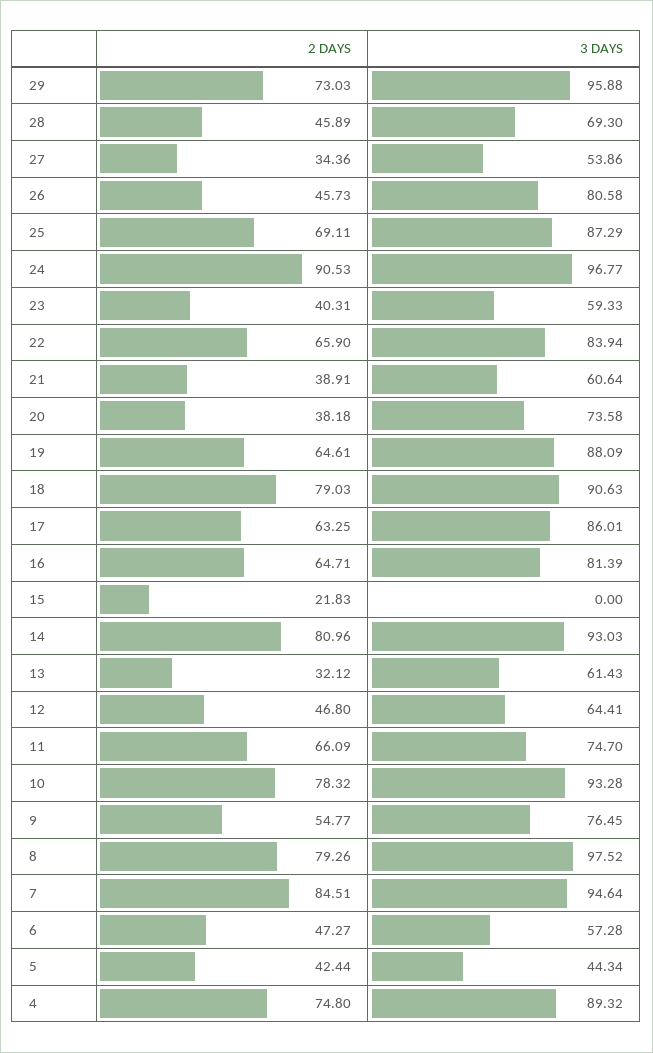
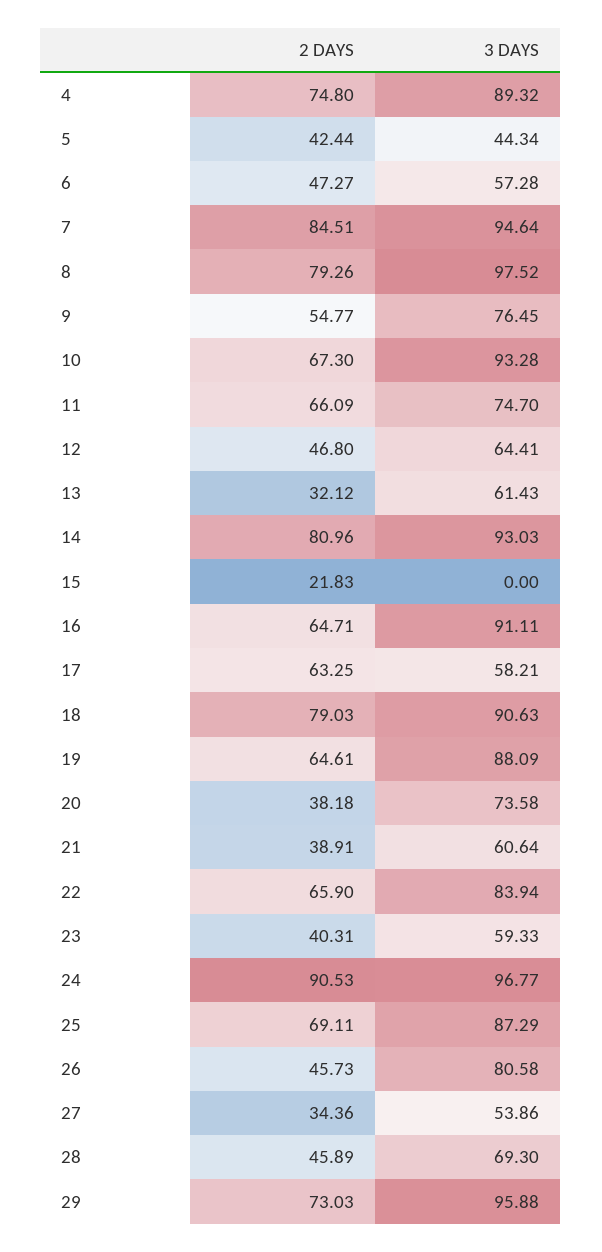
  {
    "2 DAYS": {
      "29": 73.03,
      "28": 45.89,
      "27": 34.36,
      "26": 45.73,
      "25": 69.11,
      "24": 90.53,
      "23": 40.31,
      "22": 65.9,
      "21": 38.91,
      "20": 38.18,
      "19": 64.61,
      "18": 79.03,
      "17": 63.25,
      "16": 64.71,
      "15": 21.83,
      "14": 80.96,
      "13": 32.12,
      "12": 46.8,
      "11": 66.09,
-     "10": 78.32,
+     "10": 67.3,
      "9": 54.77,
      "8": 79.26,
      "7": 84.51,
      "6": 47.27,
      "5": 42.44,
      "4": 74.8
    },
    "3 DAYS": {
      "29": 95.88,
      "28": 69.3,
      "27": 53.86,
      "26": 80.58,
      "25": 87.29,
      "24": 96.77,
      "23": 59.33,
      "22": 83.94,
      "21": 60.64,
      "20": 73.58,
      "19": 88.09,
      "18": 90.63,
-     "17": 86.01,
+     "17": 58.21,
-     "16": 81.39,
+     "16": 91.11,
      "15": 0,
      "14": 93.03,
      "13": 61.43,
      "12": 64.41,
      "11": 74.7,
      "10": 93.28,
      "9": 76.45,
      "8": 97.52,
      "7": 94.64,
      "6": 57.28,
      "5": 44.34,
      "4": 89.32
    }
  }

